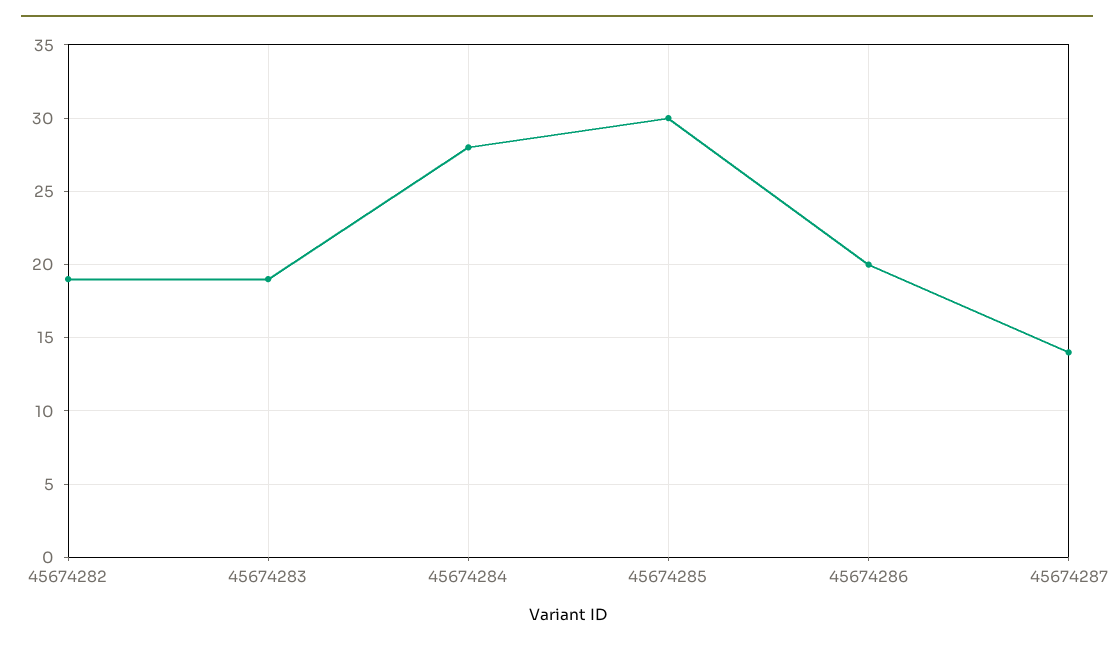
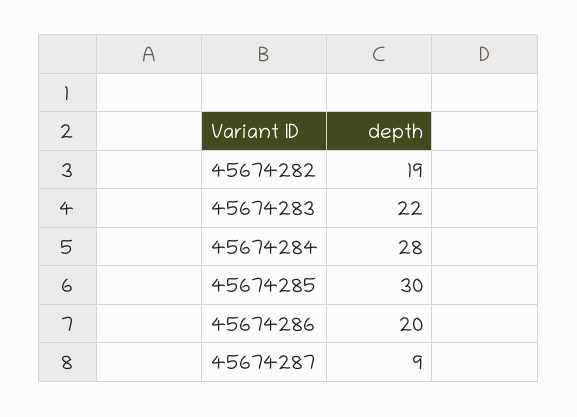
  {
    "45674282": 19,
-   "45674283": 19,
+   "45674283": 22,
    "45674284": 28,
    "45674285": 30,
    "45674286": 20,
-   "45674287": 14
+   "45674287": 9
  }

